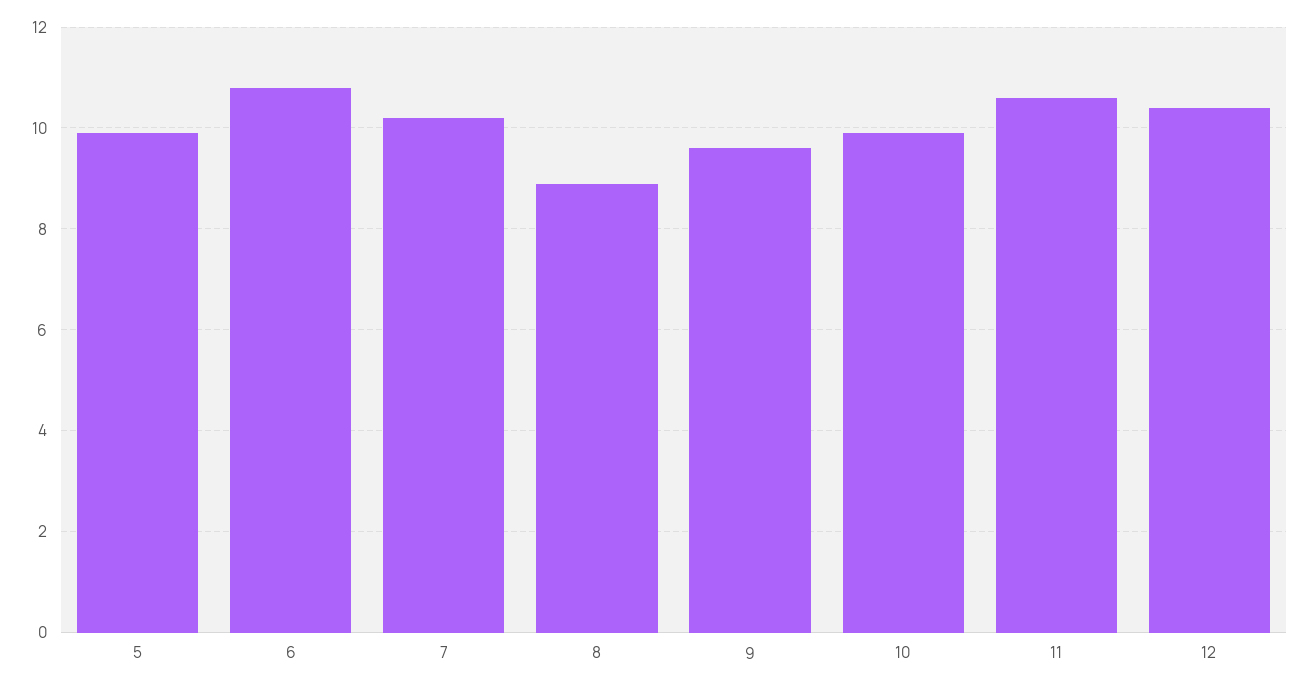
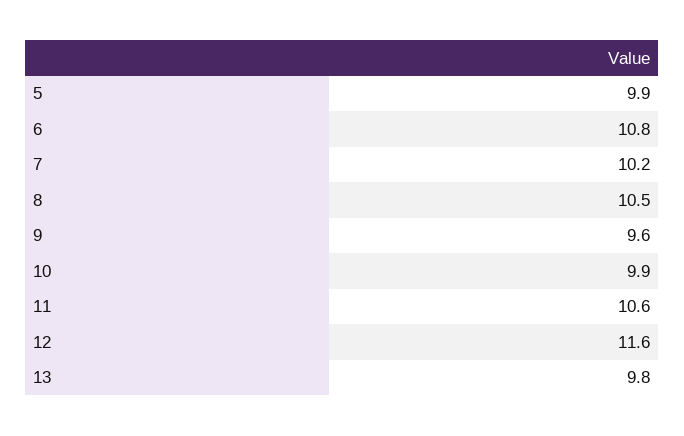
  {
    "5": 9.9,
    "6": 10.8,
    "7": 10.2,
-   "8": 9,
+   "8": 10.5,
    "9": 9.6,
    "10": 9.9,
    "11": 10.6,
-   "12": 10.5
+   "12": 11.6,
+   "13": 9.8
  }

